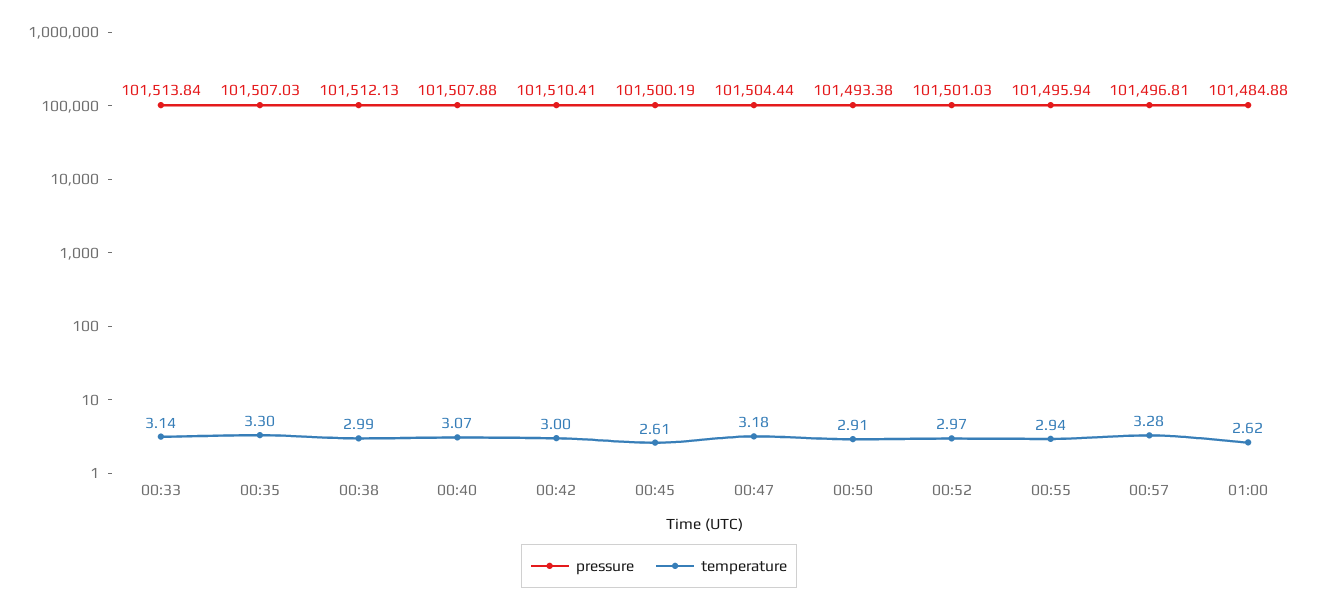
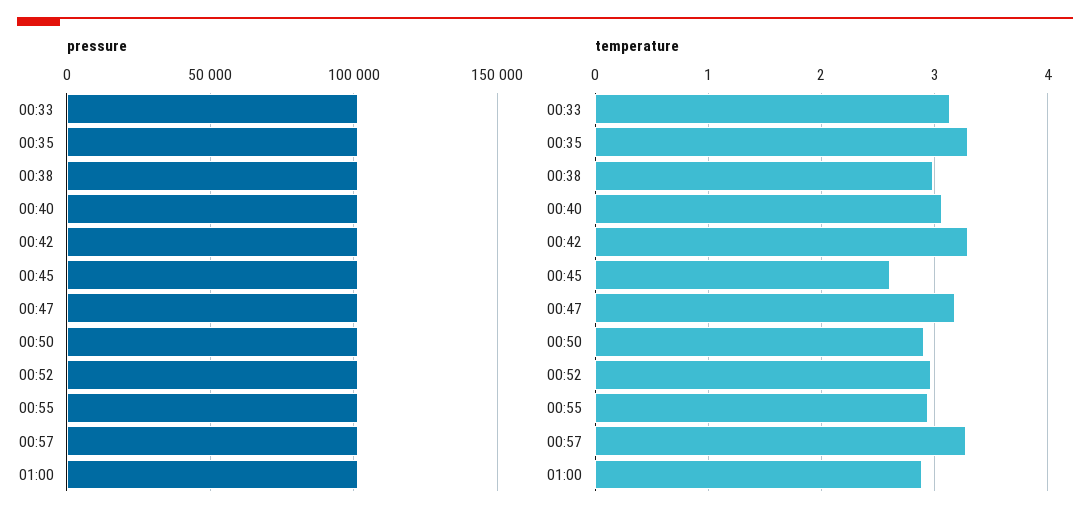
  {
    "pressure": {
      "00:33": 101513.84,
      "00:35": 101507.03,
      "00:38": 101512.13,
      "00:40": 101507.88,
      "00:42": 101510.41,
      "00:45": 101500.19,
      "00:47": 101504.44,
      "00:50": 101493.38,
      "00:52": 101501.03,
      "00:55": 101495.94,
      "00:57": 101496.81,
      "01:00": 101484.88
    },
    "temperature": {
      "00:33": 3.14,
      "00:35": 3.3,
      "00:38": 2.99,
      "00:40": 3.07,
-     "00:42": 3,
+     "00:42": 3.3,
      "00:45": 2.61,
      "00:47": 3.18,
      "00:50": 2.91,
      "00:52": 2.97,
      "00:55": 2.94,
      "00:57": 3.28,
-     "01:00": 2.62
+     "01:00": 2.9
    }
  }

